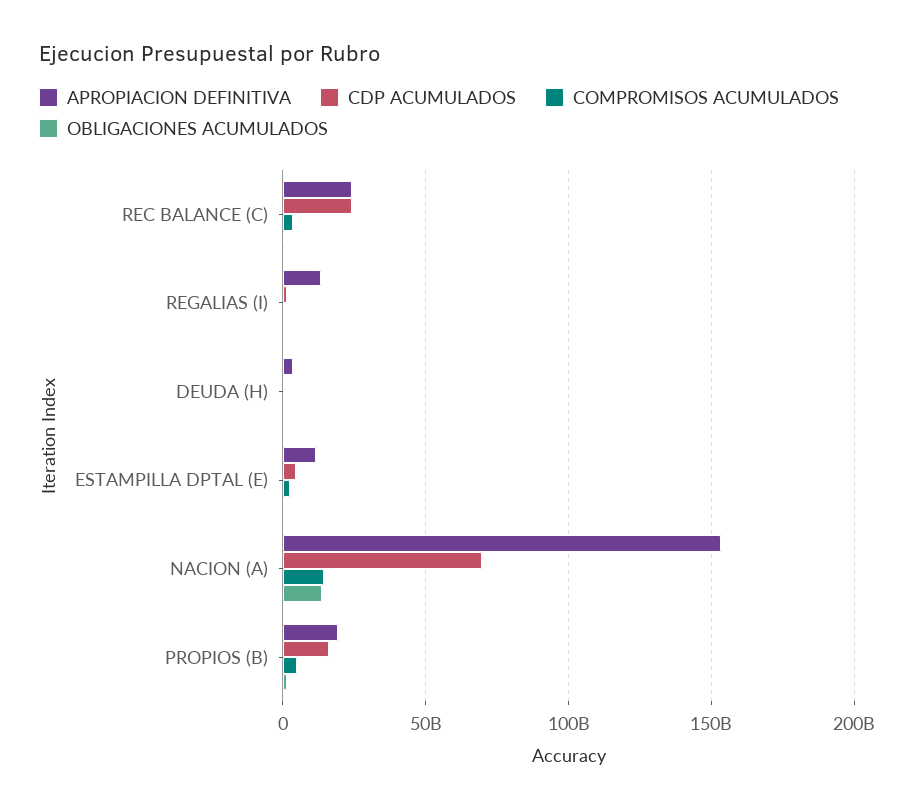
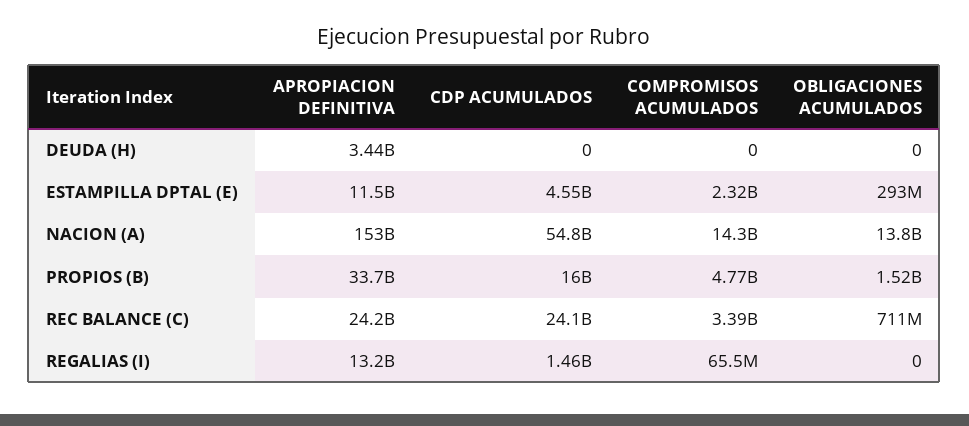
  {
    "APROPIACION DEFINITIVA": {
      "REC BALANCE (C)": 24200000000,
      "REGALIAS (I)": 13200000000,
      "DEUDA (H)": 3440000000,
      "ESTAMPILLA DPTAL (E)": 11500000000,
      "NACION (A)": 153000000000,
-     "PROPIOS (B)": 20000000000
+     "PROPIOS (B)": 33700000000
    },
    "CDP ACUMULADOS": {
      "REC BALANCE (C)": 24100000000,
      "REGALIAS (I)": 1460000000,
      "DEUDA (H)": 0,
      "ESTAMPILLA DPTAL (E)": 4550000000,
-     "NACION (A)": 70000000000,
+     "NACION (A)": 54800000000,
      "PROPIOS (B)": 16000000000
    },
    "COMPROMISOS ACUMULADOS": {
      "REC BALANCE (C)": 3390000000,
      "REGALIAS (I)": 65500000,
      "DEUDA (H)": 0,
      "ESTAMPILLA DPTAL (E)": 2320000000,
      "NACION (A)": 14300000000,
      "PROPIOS (B)": 4770000000
    },
    "OBLIGACIONES ACUMULADOS": {
      "REC BALANCE (C)": 711000000,
      "REGALIAS (I)": 0,
      "DEUDA (H)": 0,
      "ESTAMPILLA DPTAL (E)": 293000000,
      "NACION (A)": 13800000000,
      "PROPIOS (B)": 1520000000
    }
  }

